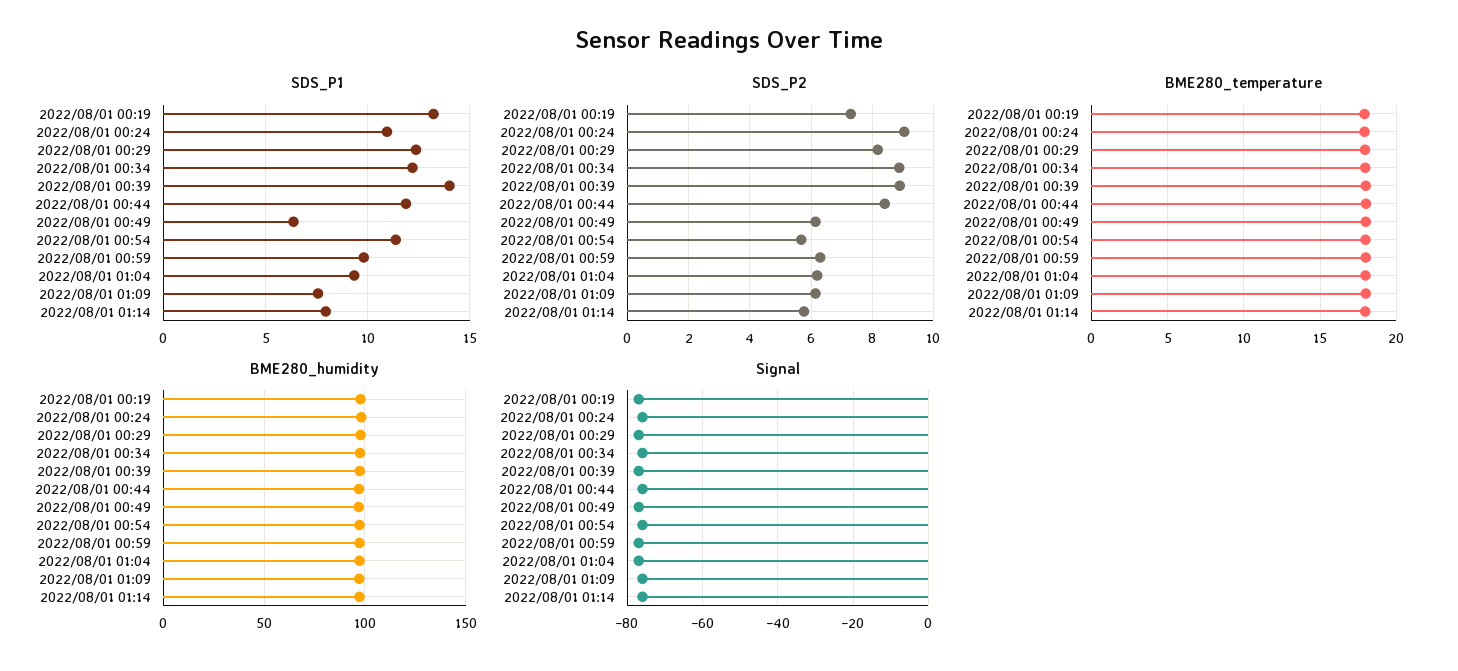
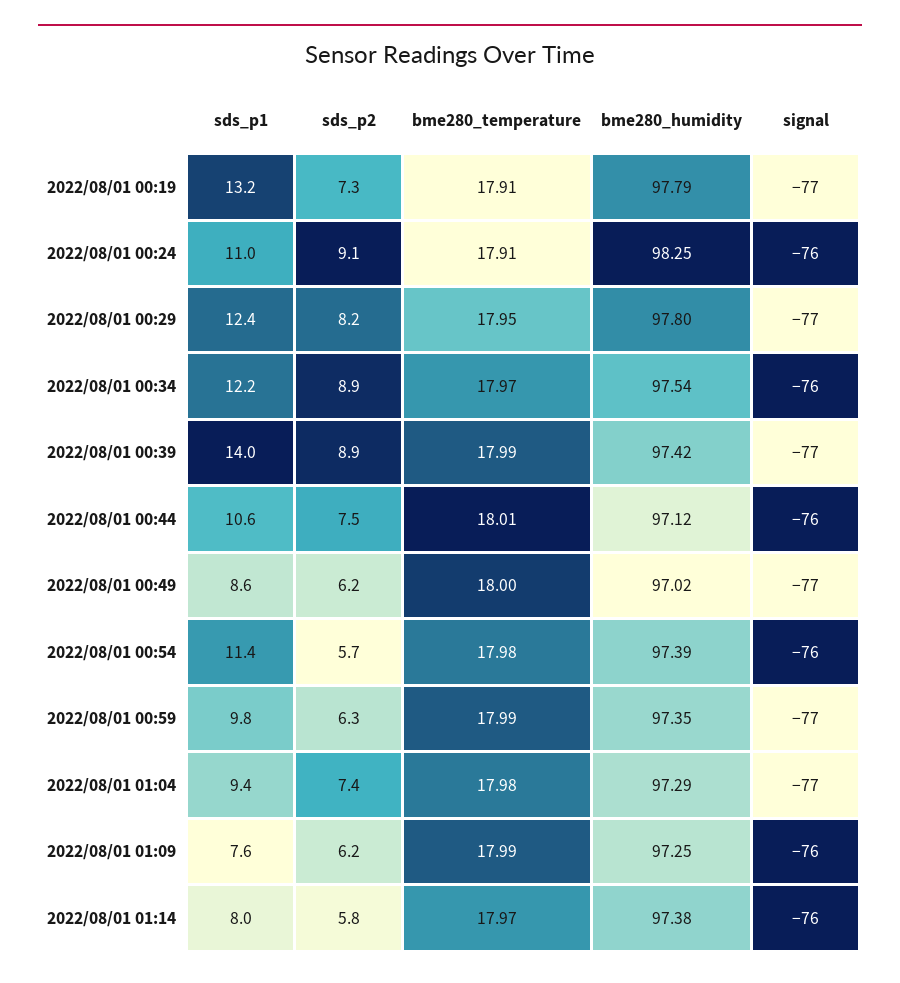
  {
    "SDS_P1": {
      "2022/08/01 00:19": 13.2,
      "2022/08/01 00:24": 11,
      "2022/08/01 00:29": 12.4,
      "2022/08/01 00:34": 12.2,
      "2022/08/01 00:39": 14,
-     "2022/08/01 00:44": 12,
+     "2022/08/01 00:44": 10.6,
-     "2022/08/01 00:49": 6.5,
+     "2022/08/01 00:49": 8.6,
      "2022/08/01 00:54": 11.4,
      "2022/08/01 00:59": 9.8,
      "2022/08/01 01:04": 9.4,
      "2022/08/01 01:09": 7.6,
      "2022/08/01 01:14": 8
    },
    "SDS_P2": {
      "2022/08/01 00:19": 7.3,
      "2022/08/01 00:24": 9.1,
      "2022/08/01 00:29": 8.2,
      "2022/08/01 00:34": 8.9,
      "2022/08/01 00:39": 8.9,
-     "2022/08/01 00:44": 8.4,
+     "2022/08/01 00:44": 7.5,
      "2022/08/01 00:49": 6.2,
      "2022/08/01 00:54": 5.7,
      "2022/08/01 00:59": 6.3,
-     "2022/08/01 01:04": 6.2,
+     "2022/08/01 01:04": 7.4,
      "2022/08/01 01:09": 6.2,
      "2022/08/01 01:14": 5.8
    },
    "BME280_temperature": {
      "2022/08/01 00:19": 17.91,
      "2022/08/01 00:24": 17.91,
      "2022/08/01 00:29": 17.95,
      "2022/08/01 00:34": 17.97,
      "2022/08/01 00:39": 17.99,
      "2022/08/01 00:44": 18.01,
      "2022/08/01 00:49": 18,
      "2022/08/01 00:54": 17.98,
      "2022/08/01 00:59": 17.99,
      "2022/08/01 01:04": 17.98,
      "2022/08/01 01:09": 17.99,
      "2022/08/01 01:14": 17.97
    },
    "BME280_humidity": {
      "2022/08/01 00:19": 97.79,
      "2022/08/01 00:24": 98.25,
      "2022/08/01 00:29": 97.8,
      "2022/08/01 00:34": 97.54,
      "2022/08/01 00:39": 97.42,
      "2022/08/01 00:44": 97.12,
      "2022/08/01 00:49": 97.02,
      "2022/08/01 00:54": 97.39,
      "2022/08/01 00:59": 97.35,
      "2022/08/01 01:04": 97.29,
      "2022/08/01 01:09": 97.25,
      "2022/08/01 01:14": 97.38
    },
    "Signal": {
      "2022/08/01 00:19": -77,
      "2022/08/01 00:24": -76,
      "2022/08/01 00:29": -77,
      "2022/08/01 00:34": -76,
      "2022/08/01 00:39": -77,
      "2022/08/01 00:44": -76,
      "2022/08/01 00:49": -77,
      "2022/08/01 00:54": -76,
      "2022/08/01 00:59": -77,
      "2022/08/01 01:04": -77,
      "2022/08/01 01:09": -76,
      "2022/08/01 01:14": -76
    }
  }

